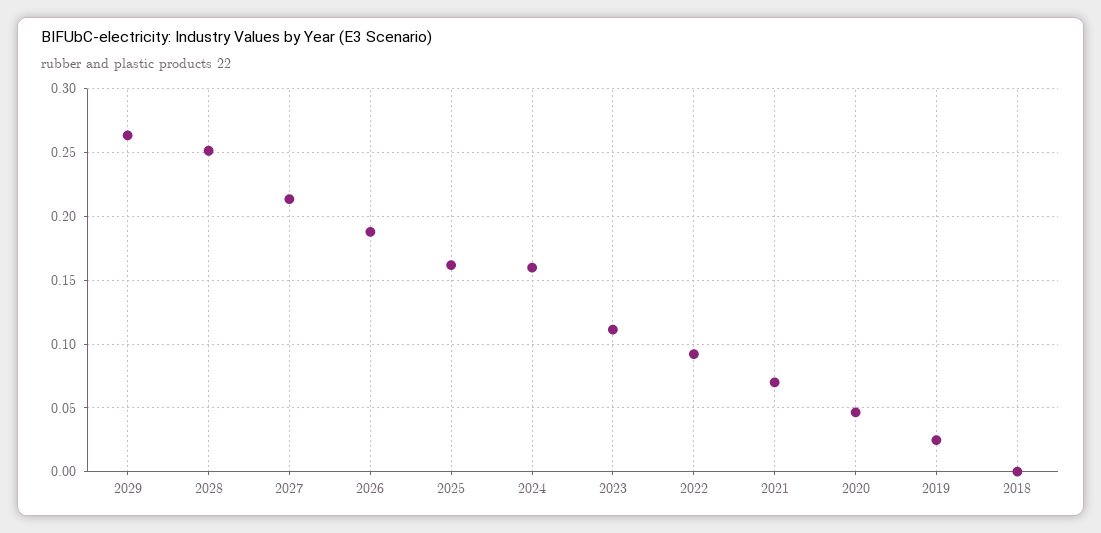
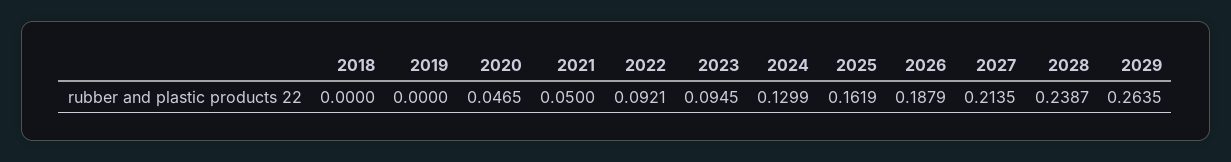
  {
    "2029": 0.2635,
-   "2028": 0.25,
+   "2028": 0.2387,
    "2027": 0.2135,
    "2026": 0.1879,
    "2025": 0.1619,
-   "2024": 0.16,
+   "2024": 0.1299,
-   "2023": 0.11,
+   "2023": 0.0945,
    "2022": 0.0921,
-   "2021": 0.07,
+   "2021": 0.05,
    "2020": 0.0465,
-   "2019": 0.025,
+   "2019": 0,
    "2018": 0
  }

